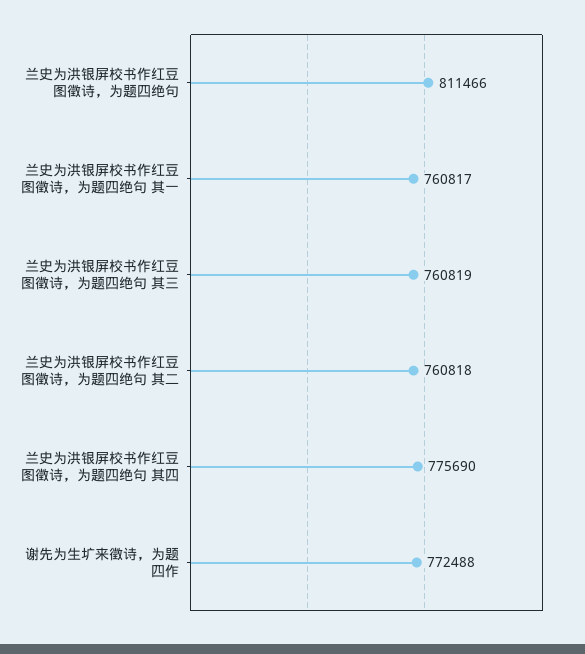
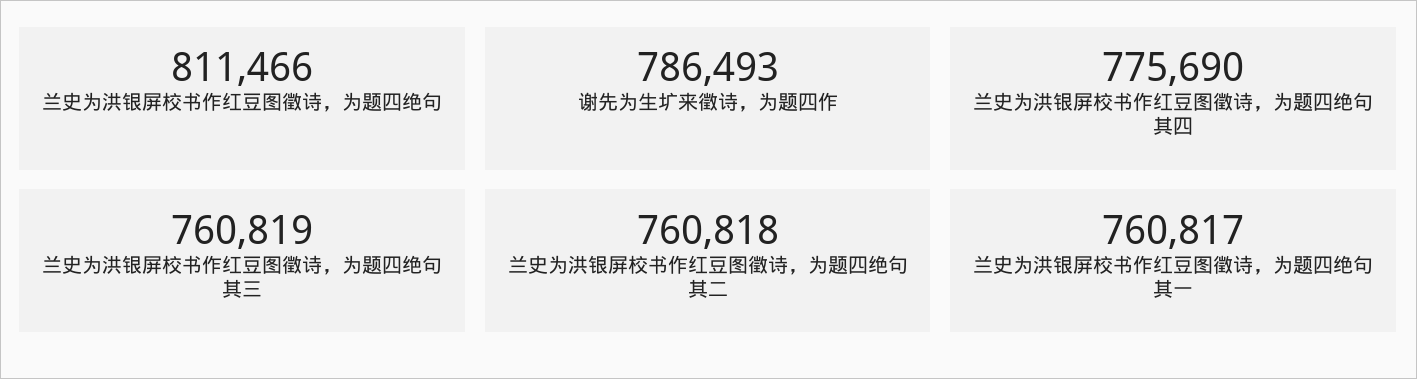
  {
    "兰史为洪银屏校书作红豆图徵诗，为题四绝句": 811466,
    "兰史为洪银屏校书作红豆图徵诗，为题四绝句 其一": 760817,
    "兰史为洪银屏校书作红豆图徵诗，为题四绝句 其三": 760819,
    "兰史为洪银屏校书作红豆图徵诗，为题四绝句 其二": 760818,
    "兰史为洪银屏校书作红豆图徵诗，为题四绝句 其四": 775690,
-   "谢先为生圹来徵诗，为题四作": 772488
+   "谢先为生圹来徵诗，为题四作": 786493
  }

